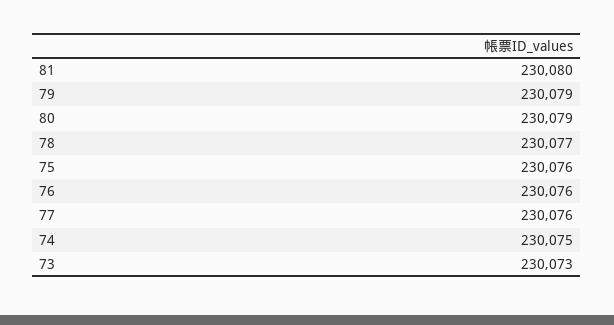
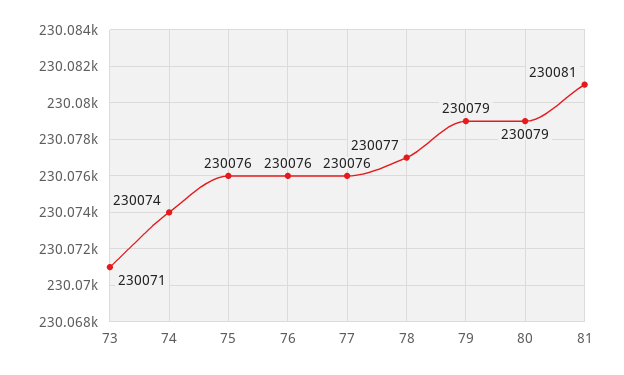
  {
-   "81": 230080,
+   "81": 230081,
    "79": 230079,
    "80": 230079,
    "78": 230077,
    "75": 230076,
    "76": 230076,
    "77": 230076,
-   "74": 230075,
+   "74": 230074,
-   "73": 230073
+   "73": 230071
  }

